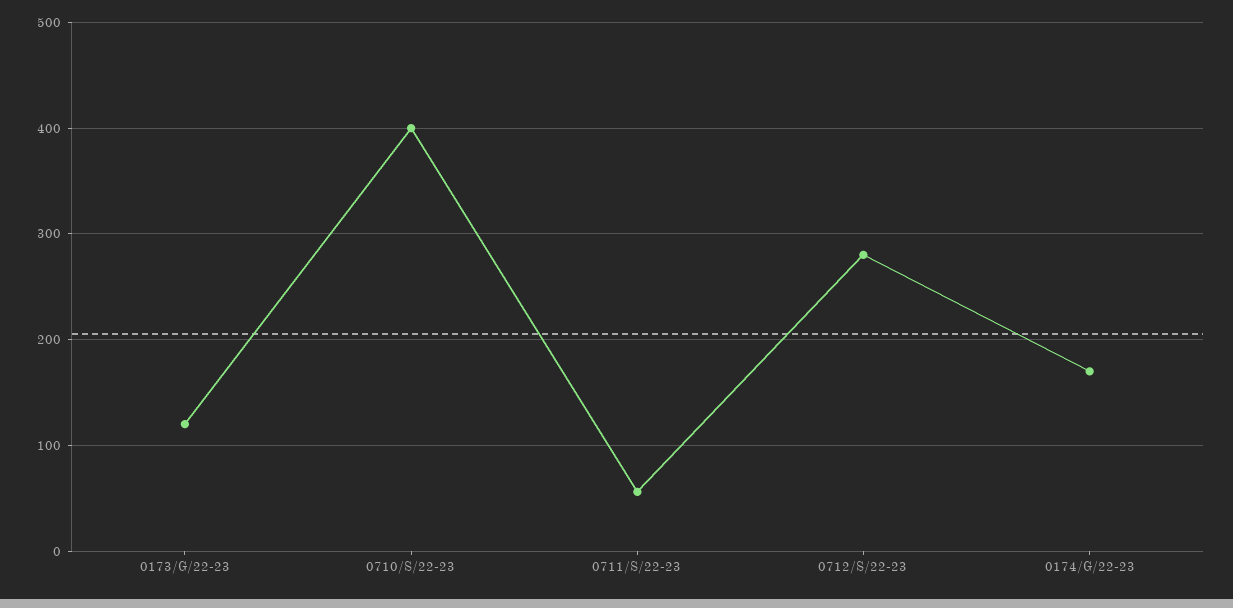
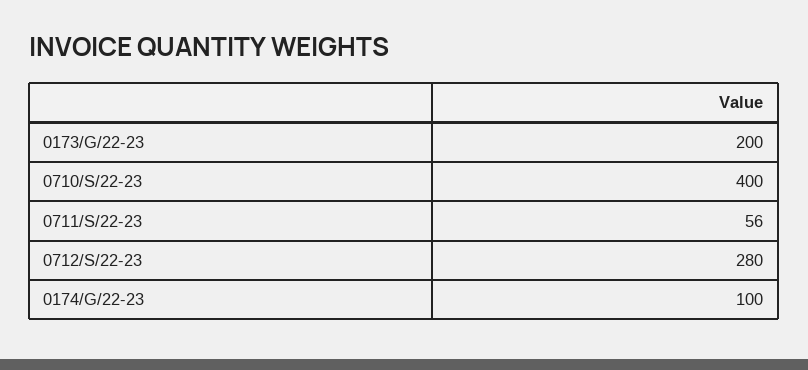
  {
-   "0173/G/22-23": 120,
+   "0173/G/22-23": 200,
    "0710/S/22-23": 400,
    "0711/S/22-23": 56,
    "0712/S/22-23": 280,
-   "0174/G/22-23": 170
+   "0174/G/22-23": 100
  }

